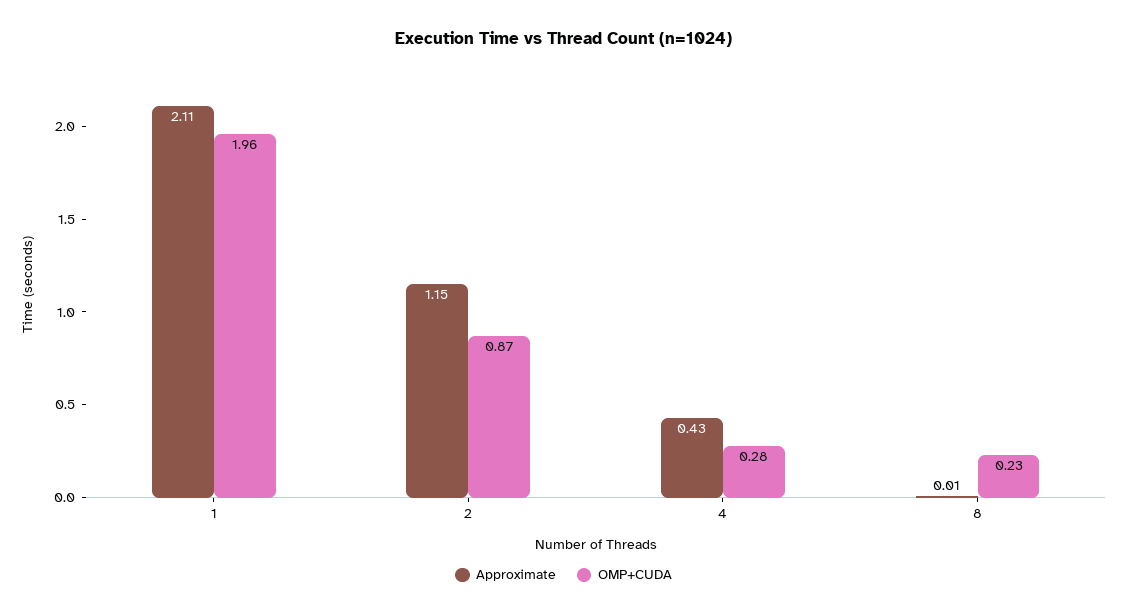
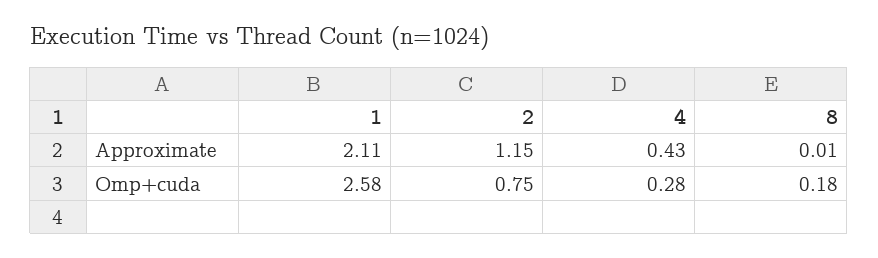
  {
    "Approximate": {
      "1": 2.11,
      "2": 1.15,
      "4": 0.43,
      "8": 0.01
    },
    "OMP+CUDA": {
-     "1": 1.96,
+     "1": 2.58,
-     "2": 0.87,
+     "2": 0.75,
      "4": 0.28,
-     "8": 0.23
+     "8": 0.18
    }
  }

